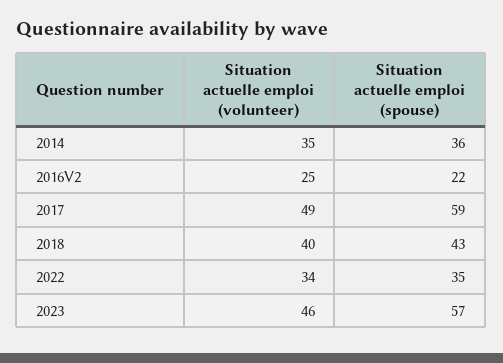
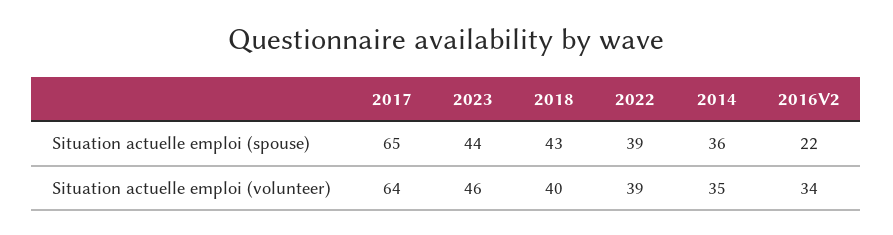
  {
    "Situation actuelle emploi (volunteer)": {
      "2014": 35,
-     "2016V2": 25,
+     "2016V2": 34,
-     "2017": 49,
+     "2017": 64,
      "2018": 40,
-     "2022": 34,
+     "2022": 39,
      "2023": 46
    },
    "Situation actuelle emploi (spouse)": {
      "2014": 36,
      "2016V2": 22,
-     "2017": 59,
+     "2017": 65,
      "2018": 43,
-     "2022": 35,
+     "2022": 39,
-     "2023": 57
+     "2023": 44
    }
  }

